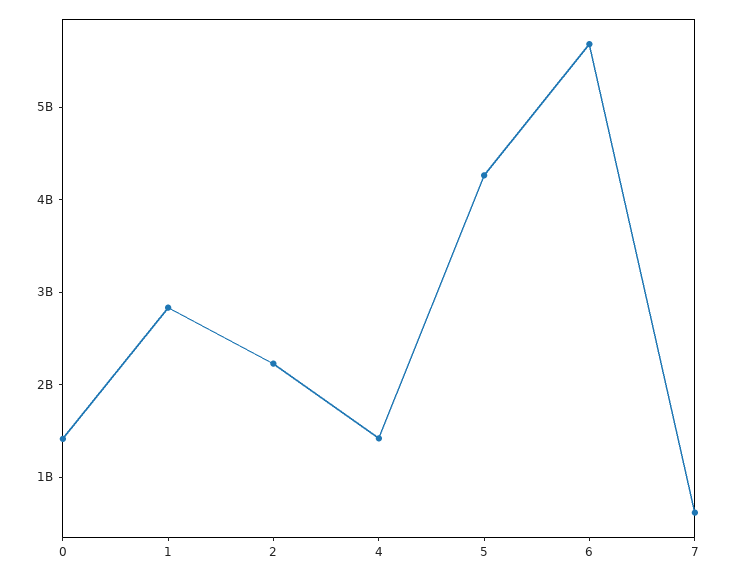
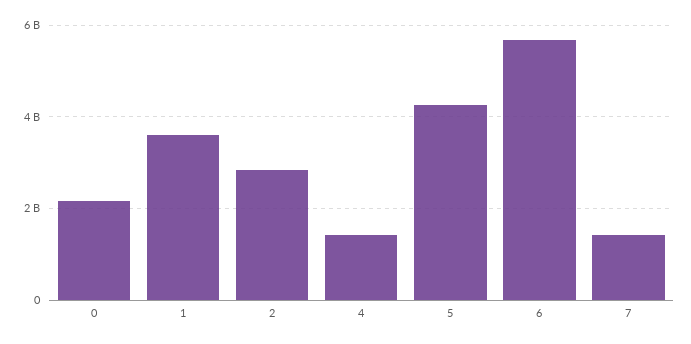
  {
-   "0": 1400000000,
+   "0": 2200000000,
-   "1": 2800000000,
+   "1": 3600000000,
-   "2": 2200000000,
+   "2": 2800000000,
    "4": 1400000000,
    "5": 4200000000,
    "6": 5600000000,
-   "7": 600000000
+   "7": 1400000000
  }

